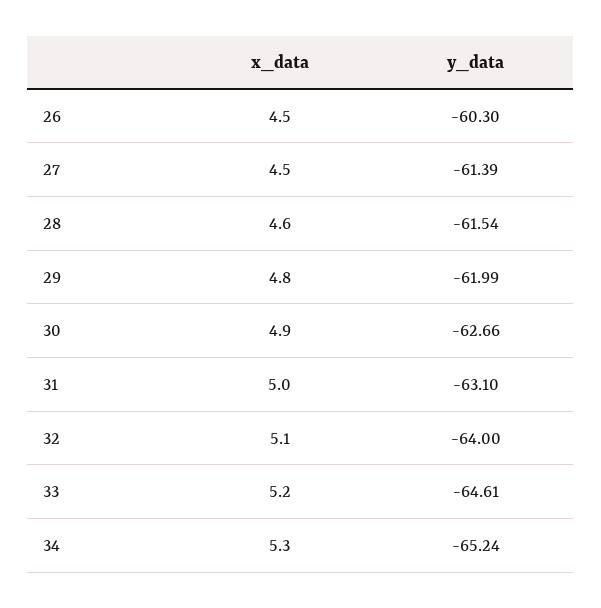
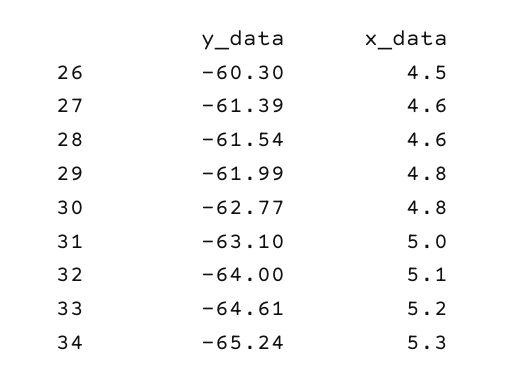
  {
    "x_data": {
      "26": 4.5,
-     "27": 4.5,
+     "27": 4.6,
      "28": 4.6,
      "29": 4.8,
-     "30": 4.9,
+     "30": 4.8,
      "31": 5,
      "32": 5.1,
      "33": 5.2,
      "34": 5.3
    },
    "y_data": {
      "26": -60.3,
      "27": -61.39,
      "28": -61.54,
      "29": -61.99,
-     "30": -62.66,
+     "30": -62.77,
      "31": -63.1,
      "32": -64,
      "33": -64.61,
      "34": -65.24
    }
  }

